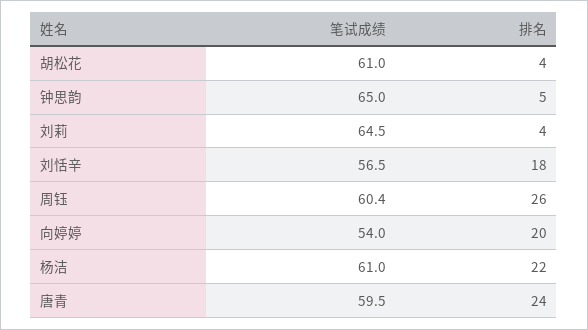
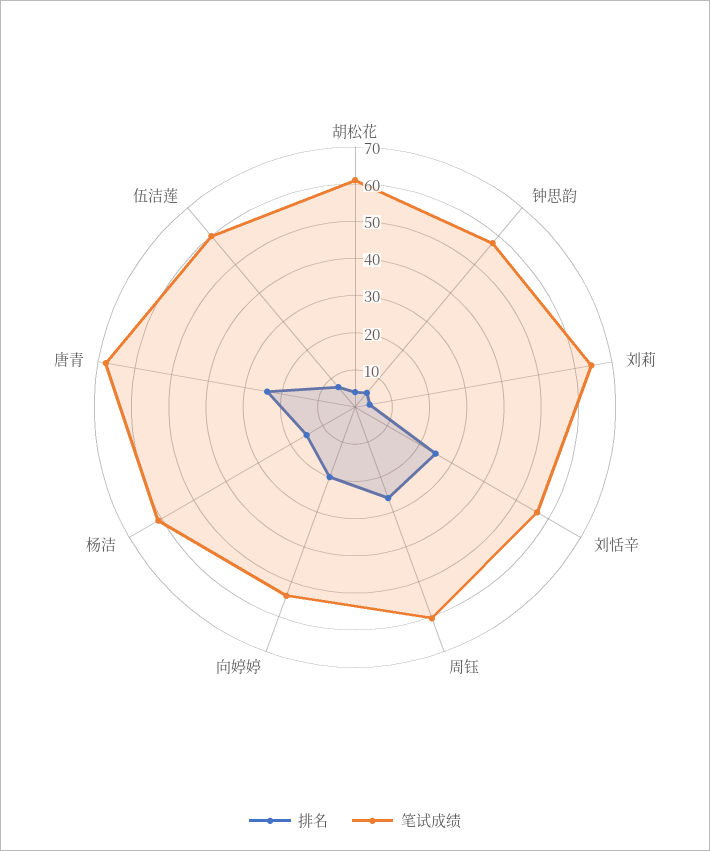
  {
    "笔试成绩": {
      "胡松花": 61,
-     "钟思韵": 65,
+     "钟思韵": 57.5,
      "刘莉": 64.5,
      "刘恬辛": 56.5,
      "周钰": 60.4,
      "向婷婷": 54,
      "杨洁": 61,
-     "唐青": 59.5
+     "唐青": 67.5,
+     "伍洁莲": 60
    },
    "排名": {
      "胡松花": 4,
      "钟思韵": 5,
      "刘莉": 4,
-     "刘恬辛": 18,
+     "刘恬辛": 25,
      "周钰": 26,
      "向婷婷": 20,
-     "杨洁": 22,
+     "杨洁": 15,
-     "唐青": 24
+     "唐青": 24,
+     "伍洁莲": 7.5
    }
  }

